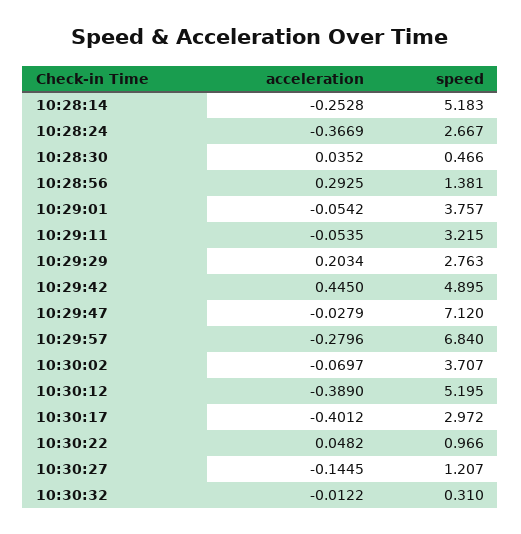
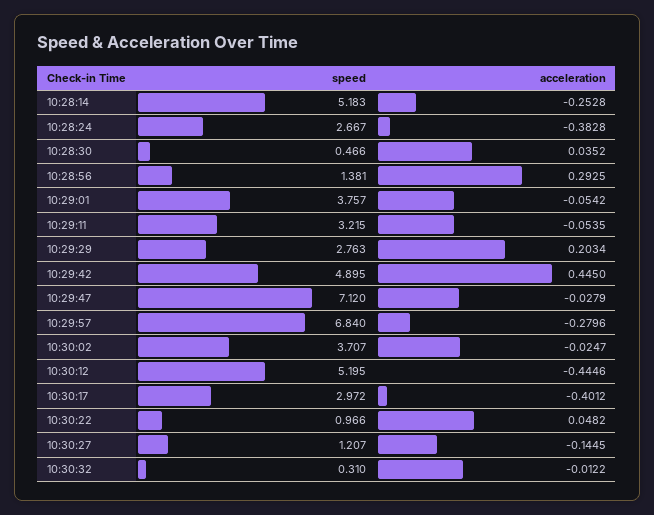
  {
    "acceleration": {
      "10:28:14": -0.2528,
-     "10:28:24": -0.3669,
+     "10:28:24": -0.3828,
      "10:28:30": 0.0352,
      "10:28:56": 0.2925,
      "10:29:01": -0.0542,
      "10:29:11": -0.0535,
      "10:29:29": 0.2034,
      "10:29:42": 0.445,
      "10:29:47": -0.0279,
      "10:29:57": -0.2796,
-     "10:30:02": -0.0697,
+     "10:30:02": -0.0247,
-     "10:30:12": -0.389,
+     "10:30:12": -0.4446,
      "10:30:17": -0.4012,
      "10:30:22": 0.0482,
      "10:30:27": -0.1445,
      "10:30:32": -0.0122
    },
    "speed": {
      "10:28:14": 5.183,
      "10:28:24": 2.667,
      "10:28:30": 0.466,
      "10:28:56": 1.381,
      "10:29:01": 3.757,
      "10:29:11": 3.215,
      "10:29:29": 2.763,
      "10:29:42": 4.895,
      "10:29:47": 7.12,
      "10:29:57": 6.84,
      "10:30:02": 3.707,
      "10:30:12": 5.195,
      "10:30:17": 2.972,
      "10:30:22": 0.966,
      "10:30:27": 1.207,
      "10:30:32": 0.31
    }
  }

